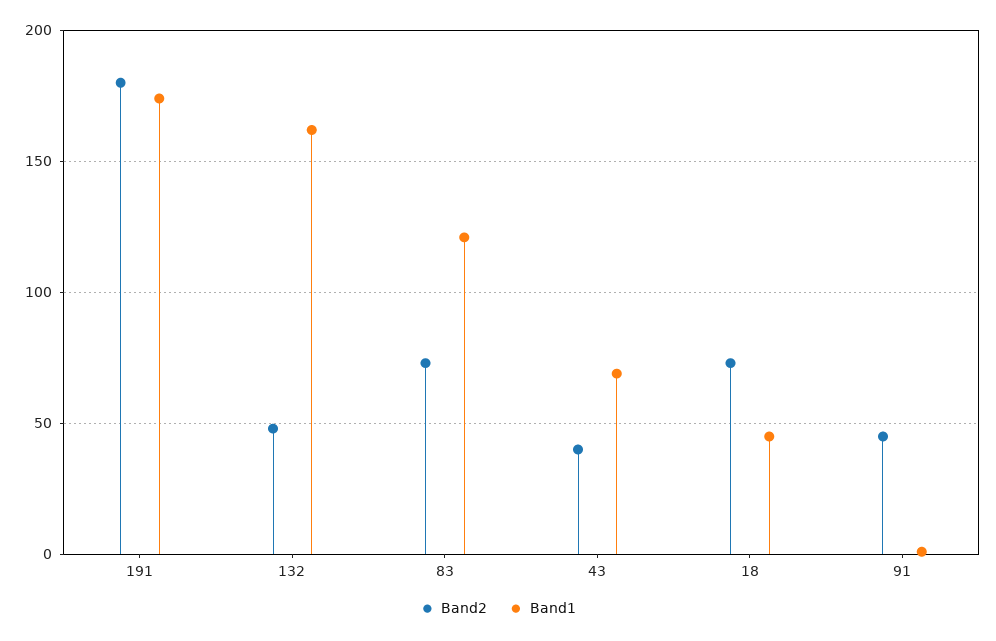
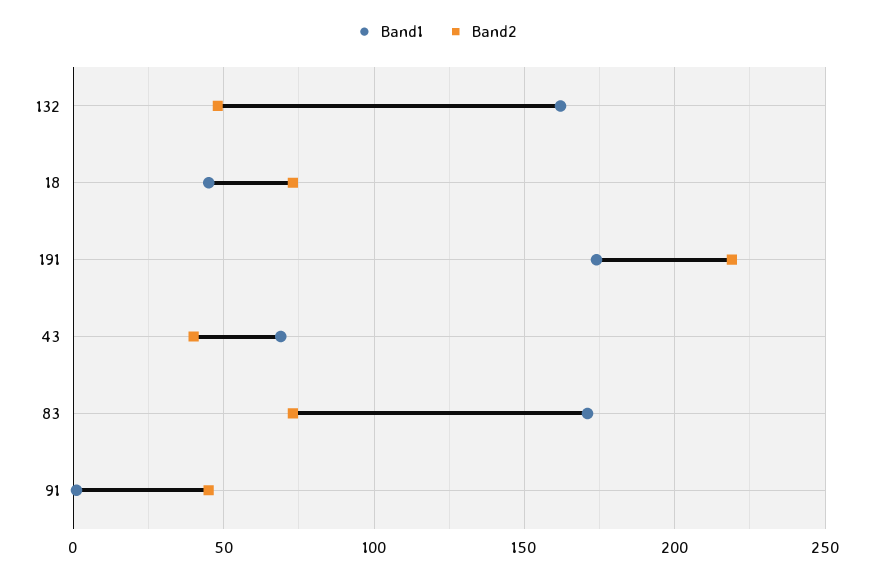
  {
    "Band2": {
-     "191": 180,
+     "191": 220,
      "132": 50,
      "83": 75,
      "43": 40,
      "18": 75,
      "91": 45
    },
    "Band1": {
      "191": 175,
      "132": 160,
-     "83": 120,
+     "83": 170,
      "43": 70,
      "18": 45,
      "91": 0
    }
  }

